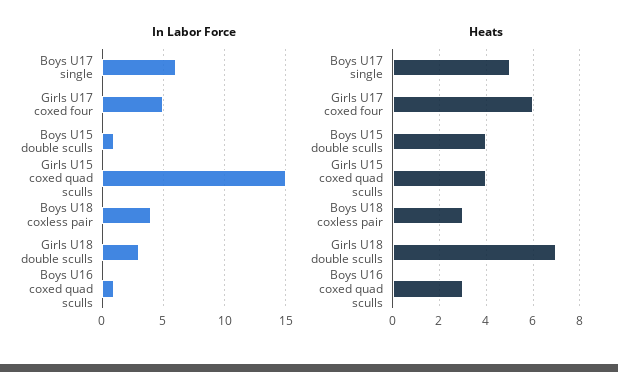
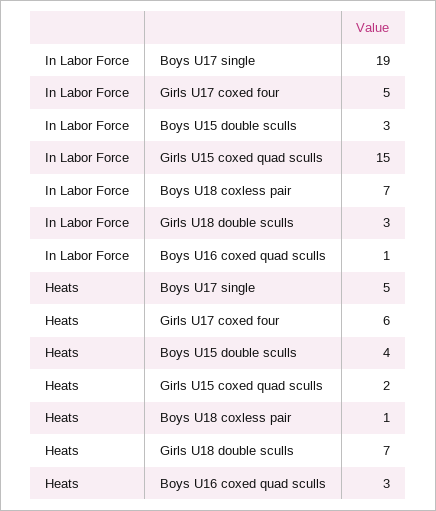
  {
    "In Labor Force": {
-     "Boys U17 single": 6,
+     "Boys U17 single": 19,
      "Girls U17 coxed four": 5,
-     "Boys U15 double sculls": 1,
+     "Boys U15 double sculls": 3,
      "Girls U15 coxed quad sculls": 15,
-     "Boys U18 coxless pair": 4,
+     "Boys U18 coxless pair": 7,
      "Girls U18 double sculls": 3,
      "Boys U16 coxed quad sculls": 1
    },
    "Heats": {
      "Boys U17 single": 5,
      "Girls U17 coxed four": 6,
      "Boys U15 double sculls": 4,
-     "Girls U15 coxed quad sculls": 4,
+     "Girls U15 coxed quad sculls": 2,
-     "Boys U18 coxless pair": 3,
+     "Boys U18 coxless pair": 1,
      "Girls U18 double sculls": 7,
      "Boys U16 coxed quad sculls": 3
    }
  }

